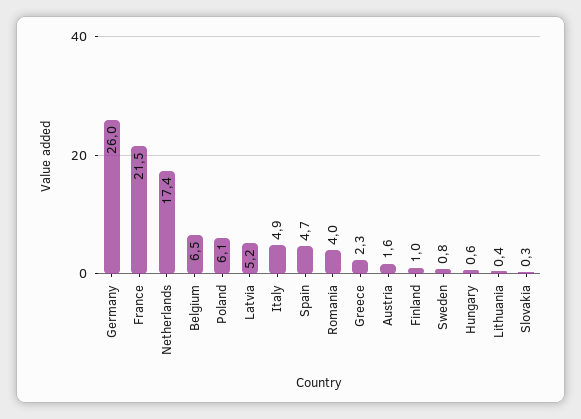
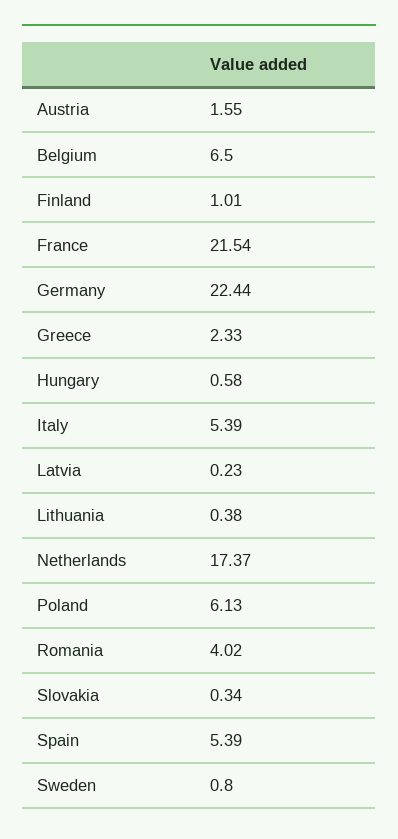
  {
-   "Germany": 26,
+   "Germany": 22.44,
    "France": 21.54,
    "Netherlands": 17.37,
    "Belgium": 6.5,
    "Poland": 6.13,
-   "Latvia": 5.2,
+   "Latvia": 0.23,
-   "Italy": 4.9,
+   "Italy": 5.39,
-   "Spain": 4.7,
+   "Spain": 5.39,
    "Romania": 4.02,
    "Greece": 2.33,
    "Austria": 1.55,
    "Finland": 1.01,
    "Sweden": 0.8,
    "Hungary": 0.58,
    "Lithuania": 0.38,
    "Slovakia": 0.34
  }

